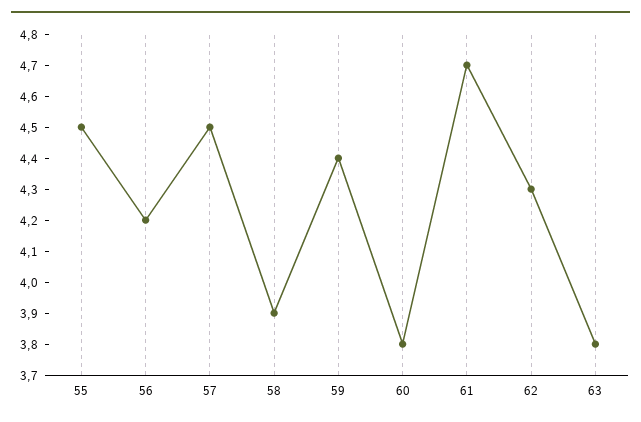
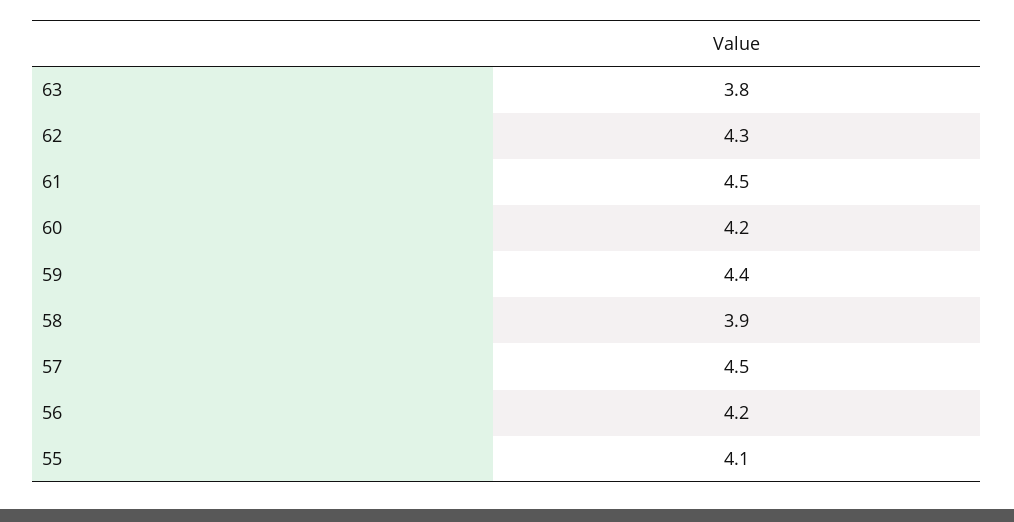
  {
-   "55": 4.5,
+   "55": 4.1,
    "56": 4.2,
    "57": 4.5,
    "58": 3.9,
    "59": 4.4,
-   "60": 3.8,
+   "60": 4.2,
-   "61": 4.7,
+   "61": 4.5,
    "62": 4.3,
    "63": 3.8
  }

